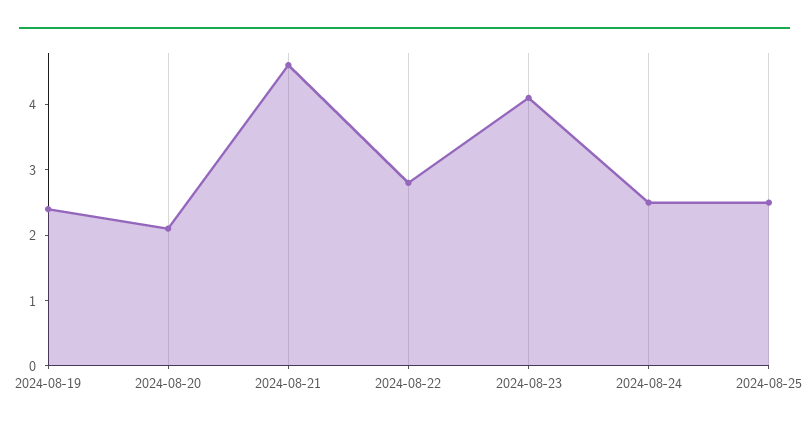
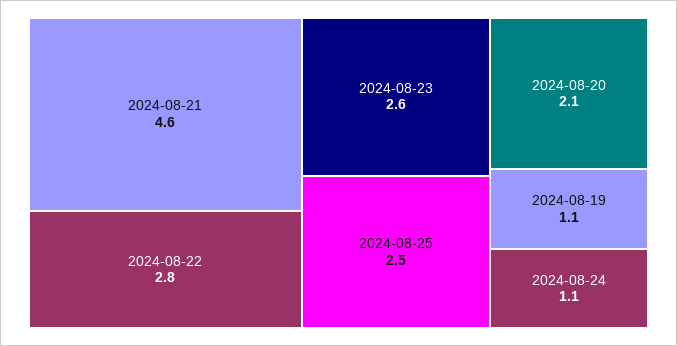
  {
-   "2024-08-19": 2.5,
+   "2024-08-19": 1.1,
    "2024-08-20": 2.1,
    "2024-08-21": 4.6,
    "2024-08-22": 2.8,
-   "2024-08-23": 4,
+   "2024-08-23": 2.6,
-   "2024-08-24": 2.5,
+   "2024-08-24": 1.1,
    "2024-08-25": 2.5
  }

